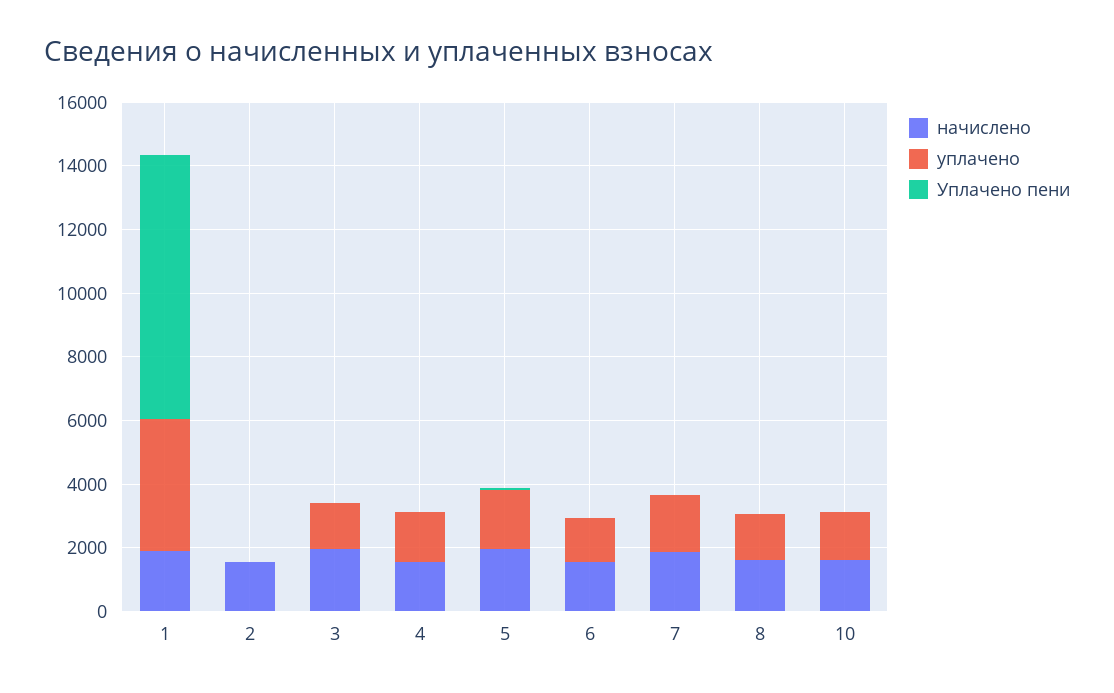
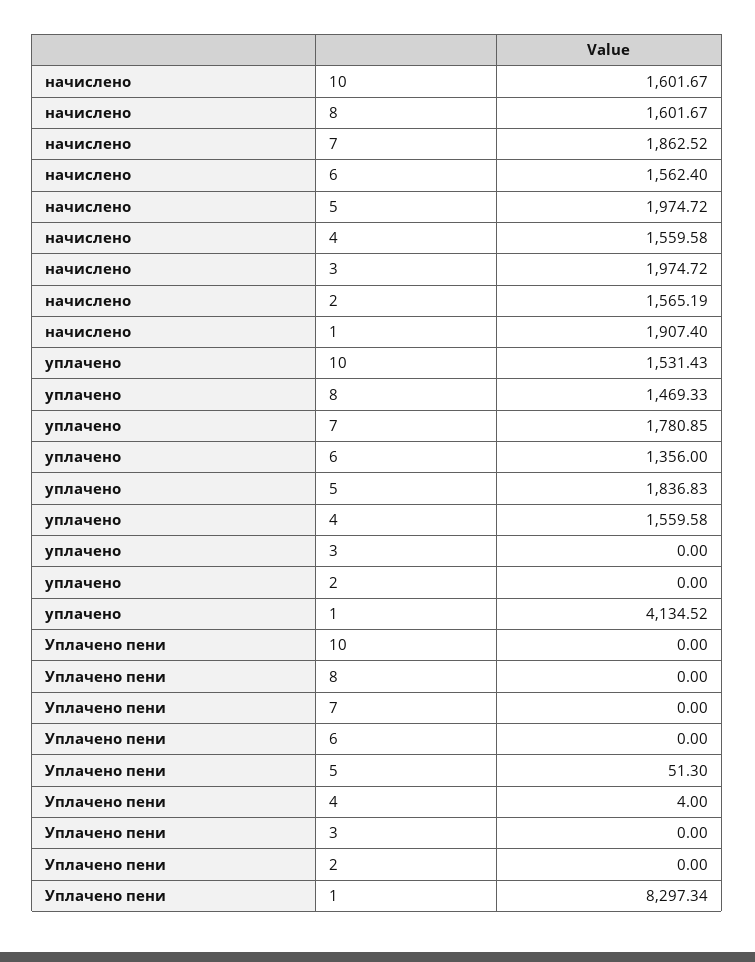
  {
    "начислено": {
      "1": 1907.4,
      "2": 1565.19,
      "3": 1974.72,
      "4": 1559.58,
      "5": 1974.72,
      "6": 1562.4,
      "7": 1862.52,
      "8": 1601.67,
      "10": 1601.67
    },
    "уплачено": {
      "1": 4134.52,
      "2": 0,
-     "3": 1500,
+     "3": 0,
      "4": 1559.58,
      "5": 1836.83,
      "6": 1356,
      "7": 1780.85,
      "8": 1469.33,
      "10": 1531.43
    },
    "Уплачено пени": {
      "1": 8297.34,
      "2": 0,
      "3": 0,
      "4": 4,
      "5": 51.3,
      "6": 0,
      "7": 0,
      "8": 0,
      "10": 0
    }
  }

